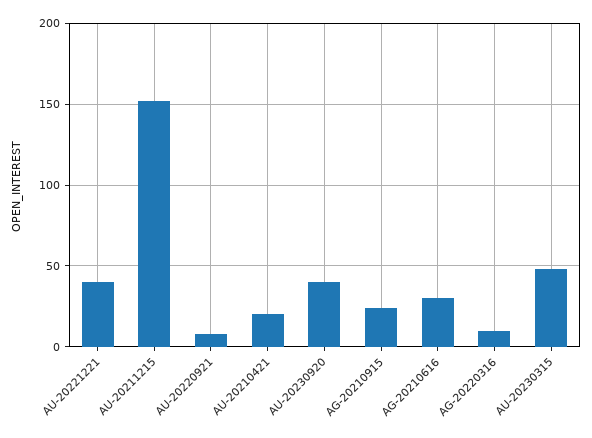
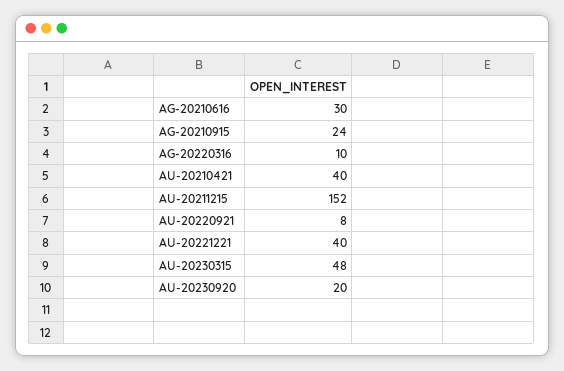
  {
    "AU-20221221": 40,
    "AU-20211215": 152,
    "AU-20220921": 8,
-   "AU-20210421": 20,
+   "AU-20210421": 40,
-   "AU-20230920": 40,
+   "AU-20230920": 20,
    "AG-20210915": 24,
    "AG-20210616": 30,
    "AG-20220316": 10,
    "AU-20230315": 48
  }

